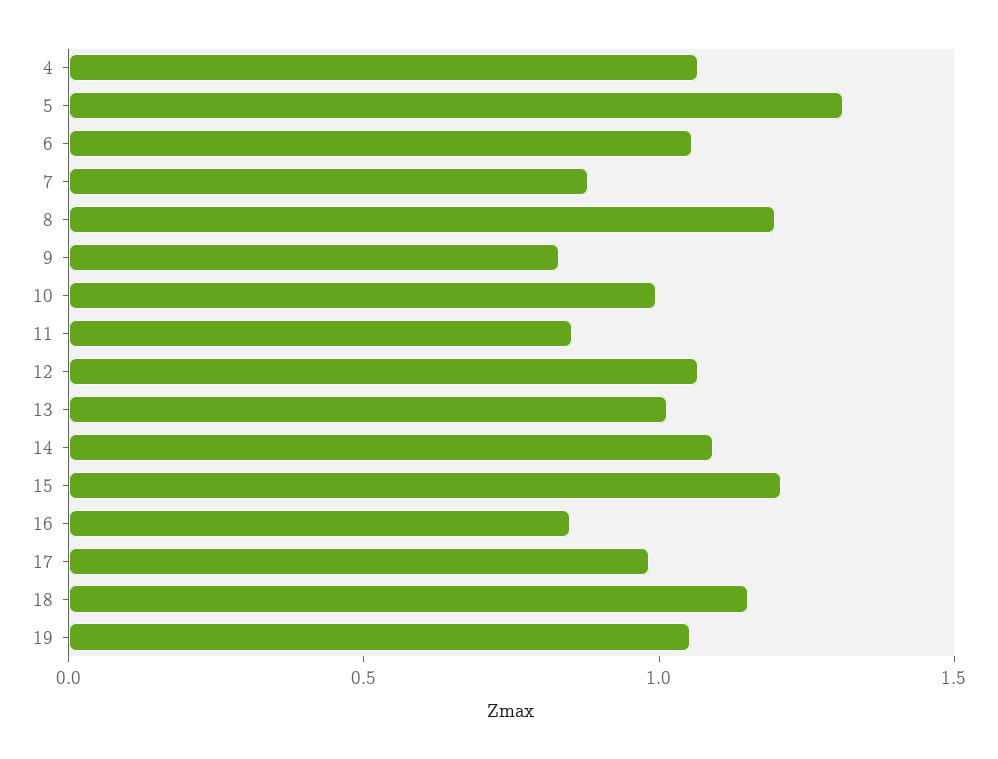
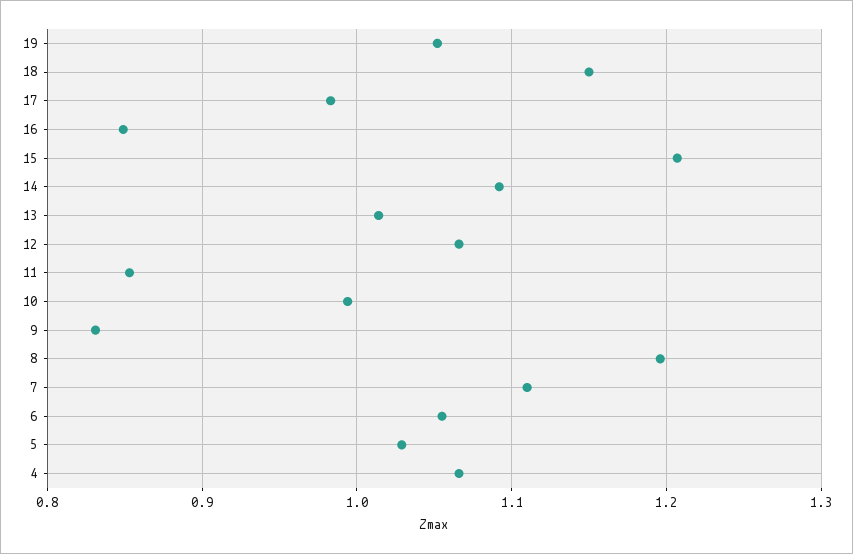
  {
    "4": 1.07,
-   "5": 1.3,
+   "5": 1.03,
    "6": 1.06,
-   "7": 0.9,
+   "7": 1.11,
    "8": 1.2,
    "9": 0.83,
    "10": 0.99,
    "11": 0.85,
    "12": 1.07,
    "13": 1.01,
    "14": 1.09,
    "15": 1.21,
    "16": 0.85,
    "17": 0.98,
    "18": 1.15,
    "19": 1.05
  }

